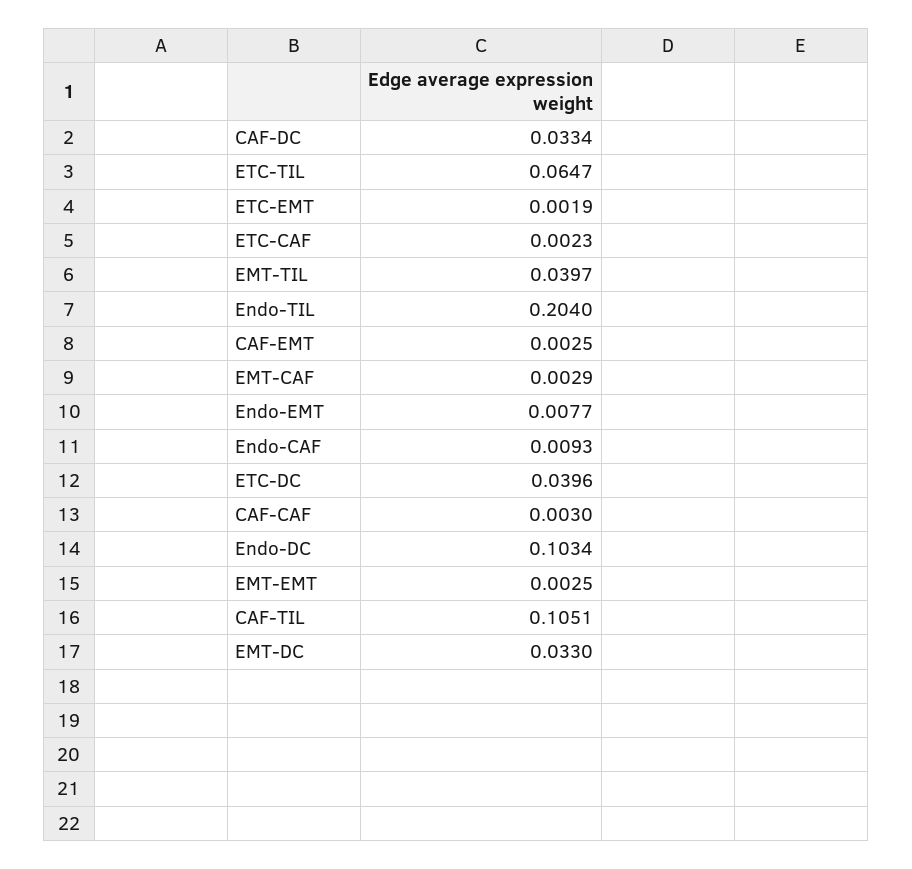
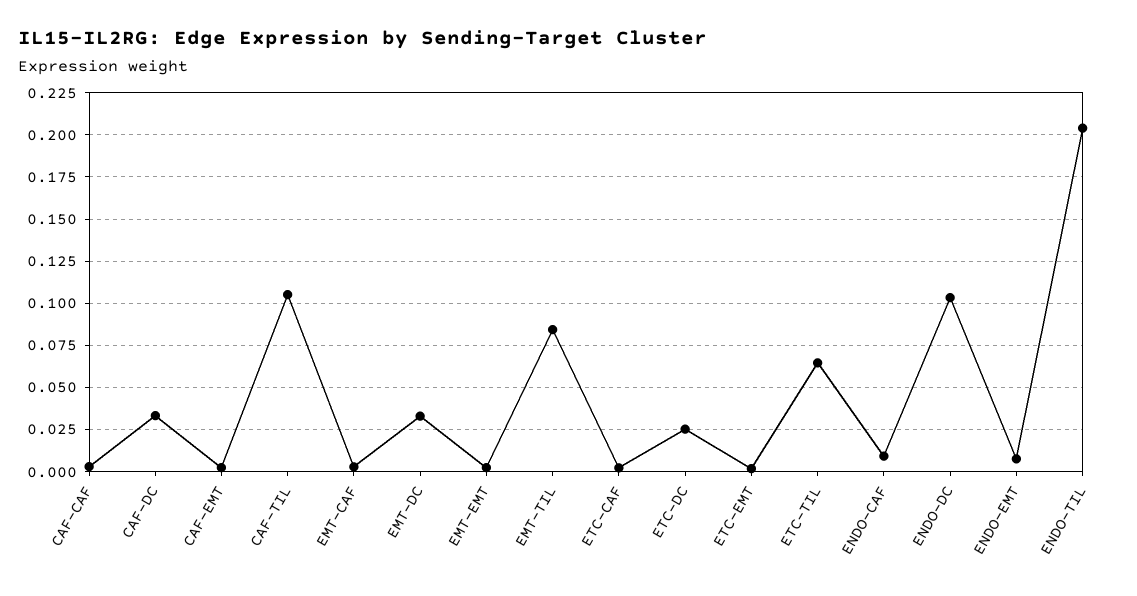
  {
    "CAF-DC": 0.0334,
    "ETC-TIL": 0.0647,
    "ETC-EMT": 0.0019,
    "ETC-CAF": 0.0023,
-   "EMT-TIL": 0.0397,
+   "EMT-TIL": 0.085,
    "Endo-TIL": 0.204,
    "CAF-EMT": 0.0025,
    "EMT-CAF": 0.0029,
    "Endo-EMT": 0.0077,
    "Endo-CAF": 0.0093,
-   "ETC-DC": 0.0396,
+   "ETC-DC": 0.025,
    "CAF-CAF": 0.003,
    "Endo-DC": 0.1034,
    "EMT-EMT": 0.0025,
    "CAF-TIL": 0.1051,
    "EMT-DC": 0.033
  }

